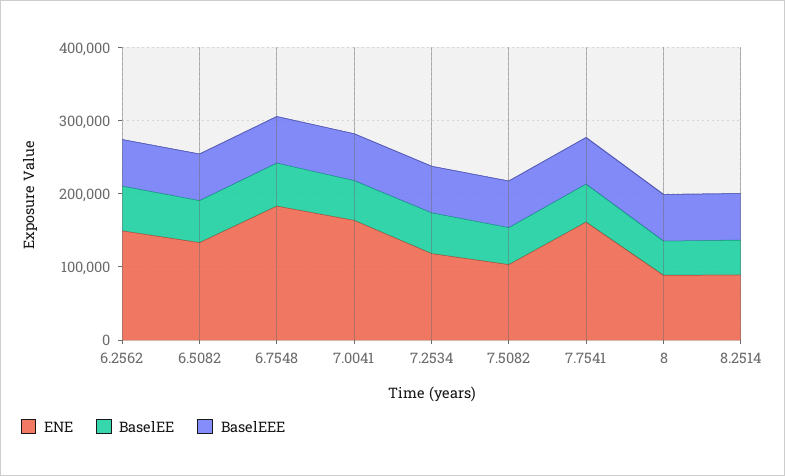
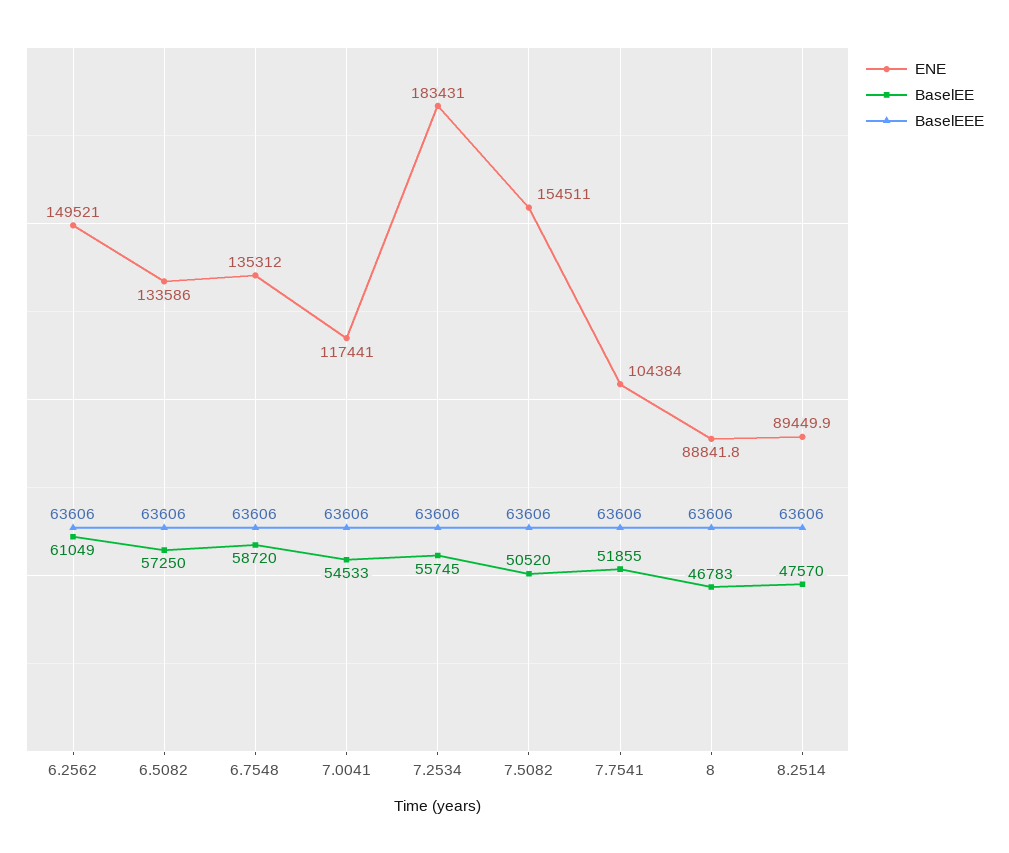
  {
    "ENE": {
      "6.2562": 149521,
      "6.5082": 133586,
-     "6.7548": 180000,
+     "6.7548": 135312,
-     "7.0041": 160000,
+     "7.0041": 117441,
-     "7.2534": 120000,
+     "7.2534": 183431,
-     "7.5082": 100000,
+     "7.5082": 154511,
-     "7.7541": 160000,
+     "7.7541": 104384,
      "8": 88841.8,
      "8.2514": 89449.9
    },
    "BaselEE": {
      "6.2562": 61049,
      "6.5082": 57250,
      "6.7548": 58720,
      "7.0041": 54533,
      "7.2534": 55745,
      "7.5082": 50520,
      "7.7541": 51855,
      "8": 46783,
      "8.2514": 47570
    },
    "BaselEEE": {
      "6.2562": 63606,
      "6.5082": 63606,
      "6.7548": 63606,
      "7.0041": 63606,
      "7.2534": 63606,
      "7.5082": 63606,
      "7.7541": 63606,
      "8": 63606,
      "8.2514": 63606
    }
  }

